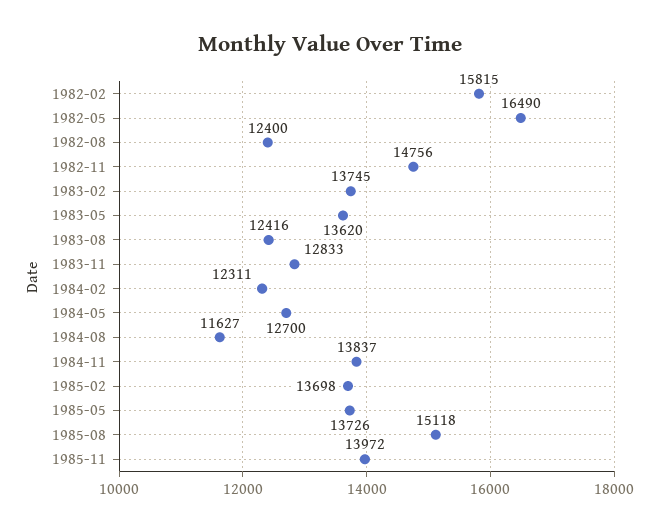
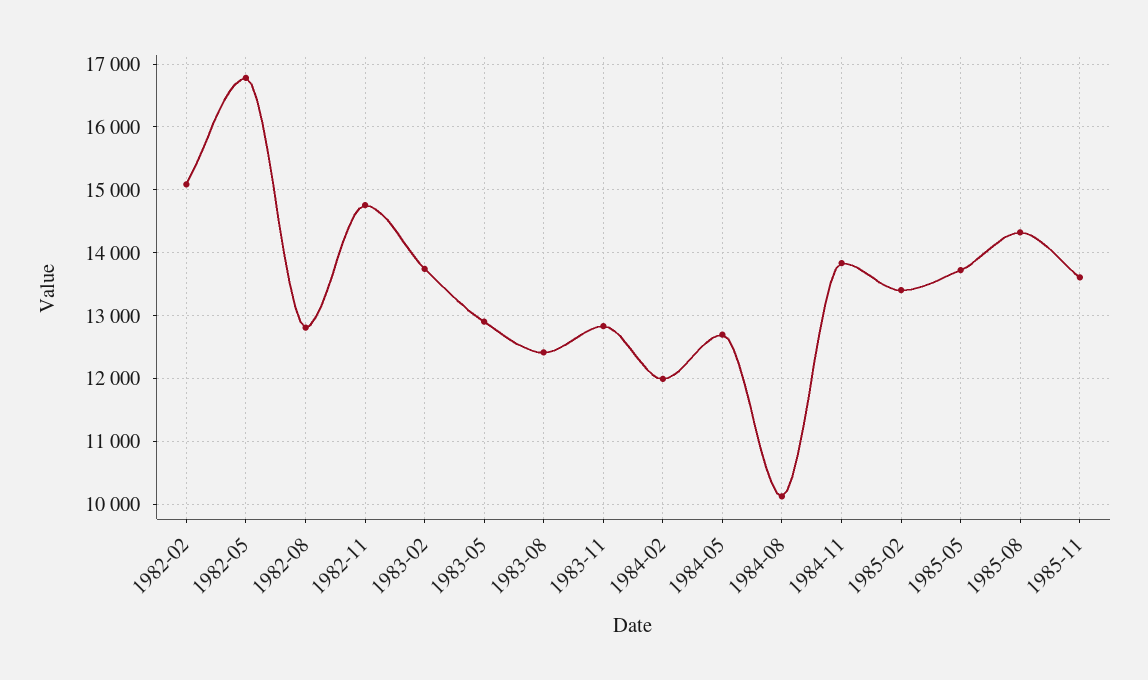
  {
-   "1982-02": 15815,
+   "1982-02": 15100,
-   "1982-05": 16490,
+   "1982-05": 16800,
-   "1982-08": 12400,
+   "1982-08": 12800,
    "1982-11": 14756,
    "1983-02": 13745,
-   "1983-05": 13620,
+   "1983-05": 12900,
    "1983-08": 12416,
    "1983-11": 12833,
-   "1984-02": 12311,
+   "1984-02": 12000,
    "1984-05": 12700,
-   "1984-08": 11627,
+   "1984-08": 10100,
    "1984-11": 13837,
-   "1985-02": 13698,
+   "1985-02": 13400,
    "1985-05": 13726,
-   "1985-08": 15118,
+   "1985-08": 14300,
-   "1985-11": 13972
+   "1985-11": 13600
  }

